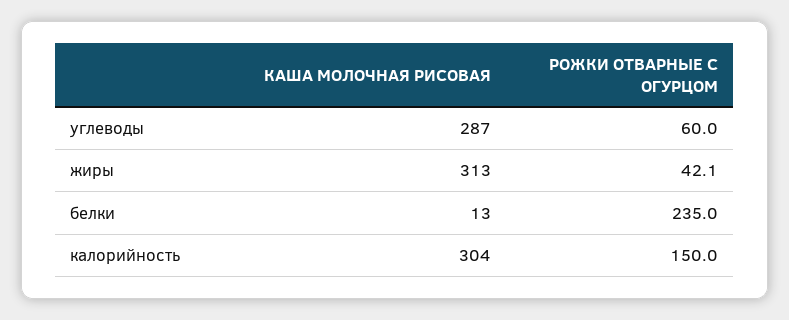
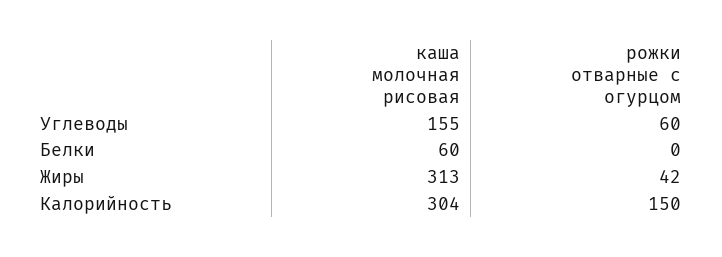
  {
    "КАША МОЛОЧНАЯ РИСОВАЯ": {
-     "углеводы": 287,
+     "углеводы": 155,
      "жиры": 313,
-     "белки": 13,
+     "белки": 60,
      "калорийность": 304
    },
    "РОЖКИ ОТВАРНЫЕ С ОГУРЦОМ": {
      "углеводы": 60,
      "жиры": 42.1,
-     "белки": 235,
+     "белки": 0,
      "калорийность": 150
    }
  }

